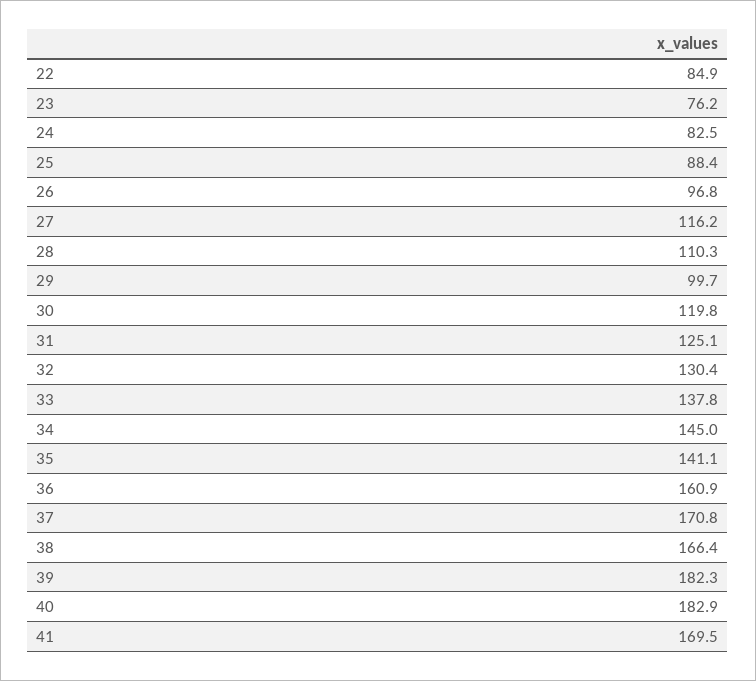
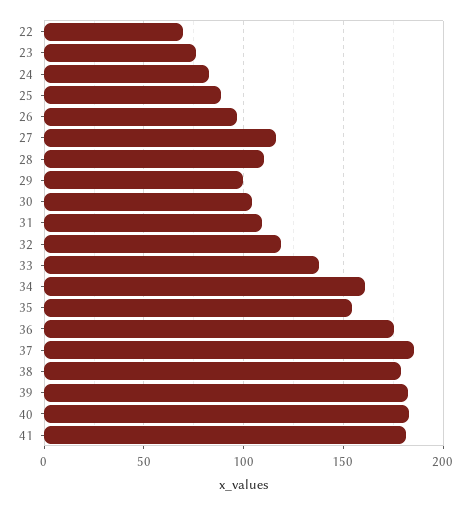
  {
-   "22": 84.9,
+   "22": 70,
    "23": 76.2,
    "24": 82.5,
    "25": 88.4,
    "26": 96.8,
    "27": 116.2,
    "28": 110.3,
    "29": 99.7,
-   "30": 119.8,
+   "30": 105,
-   "31": 125.1,
+   "31": 110,
-   "32": 130.4,
+   "32": 120,
    "33": 137.8,
-   "34": 145,
+   "34": 160,
-   "35": 141.1,
+   "35": 155,
-   "36": 160.9,
+   "36": 175,
-   "37": 170.8,
+   "37": 185,
-   "38": 166.4,
+   "38": 180,
    "39": 182.3,
    "40": 182.9,
-   "41": 169.5
+   "41": 180
  }

